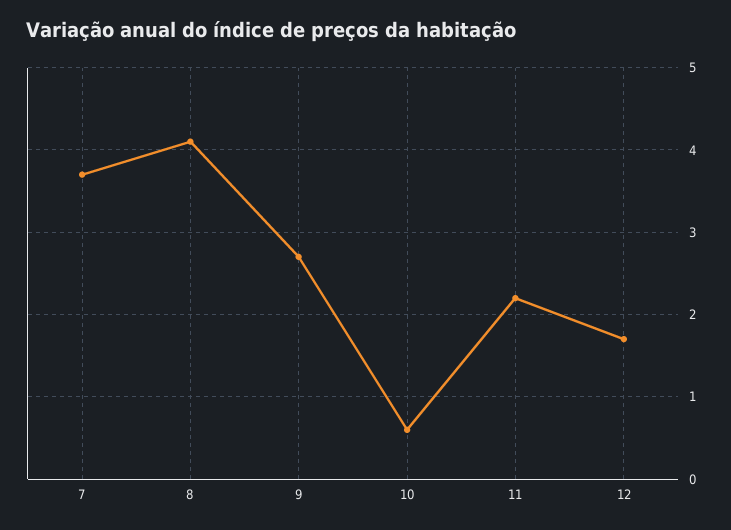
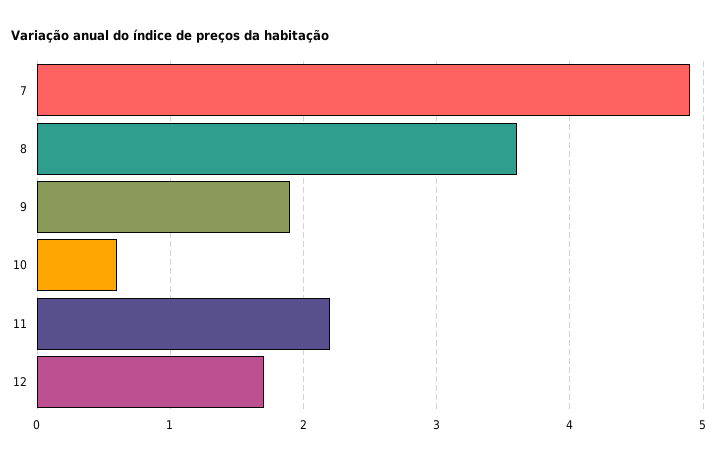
  {
-   "7": 3.7,
+   "7": 4.9,
-   "8": 4.1,
+   "8": 3.6,
-   "9": 2.7,
+   "9": 1.9,
    "10": 0.6,
    "11": 2.2,
    "12": 1.7
  }

